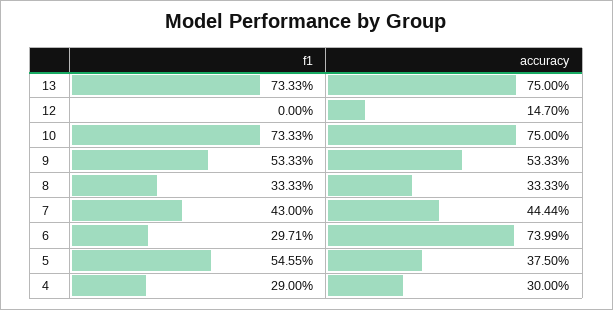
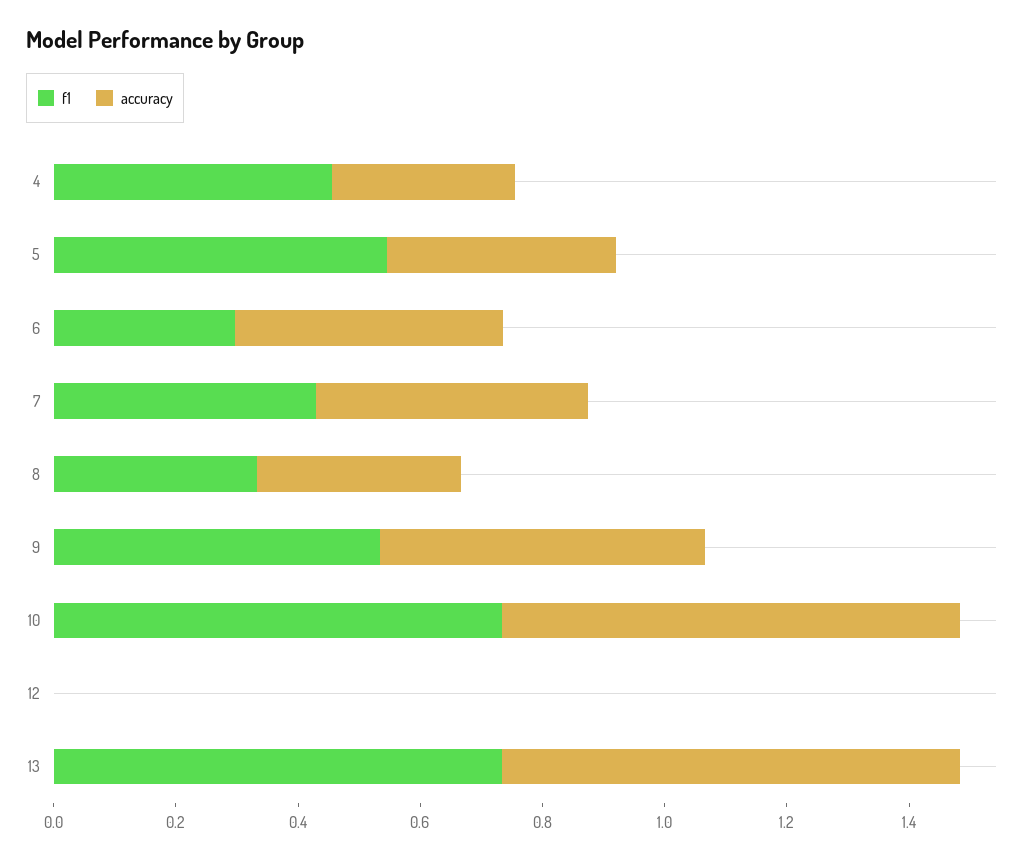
  {
    "f1": {
      "13": 0.7333,
      "12": 0,
      "10": 0.7333,
      "9": 0.5333,
      "8": 0.3333,
      "7": 0.43,
      "6": 0.2971,
      "5": 0.5455,
-     "4": 0.29
+     "4": 0.45
    },
    "accuracy": {
      "13": 0.75,
-     "12": 0.147,
+     "12": 0,
      "10": 0.75,
      "9": 0.5333,
      "8": 0.3333,
      "7": 0.4444,
-     "6": 0.7399,
+     "6": 0.45,
      "5": 0.375,
      "4": 0.3
    }
  }

